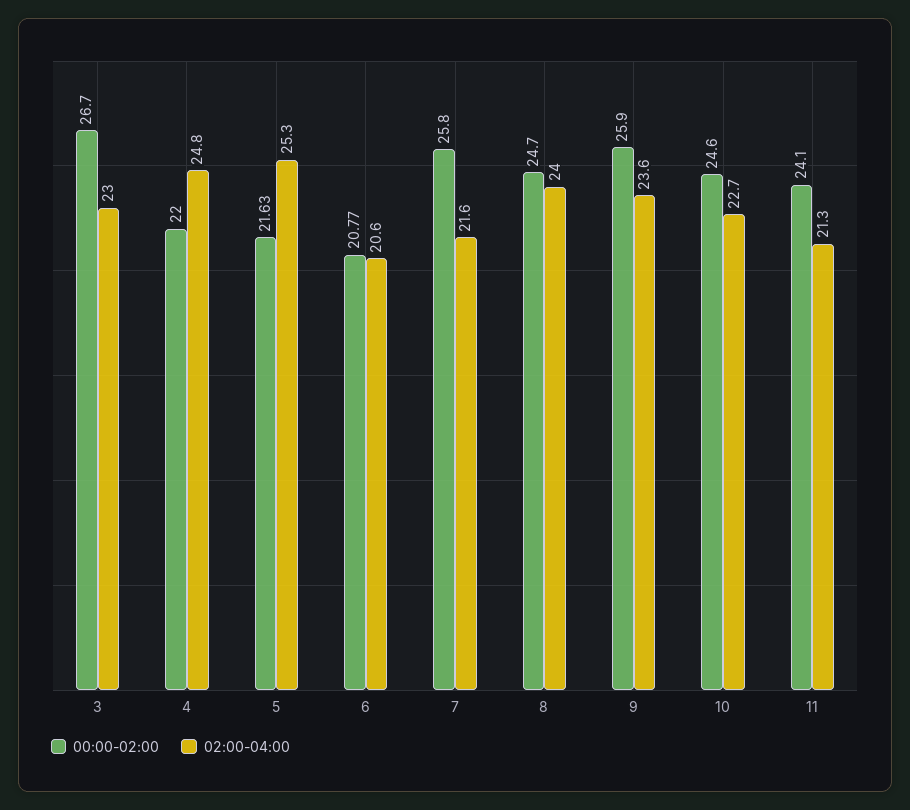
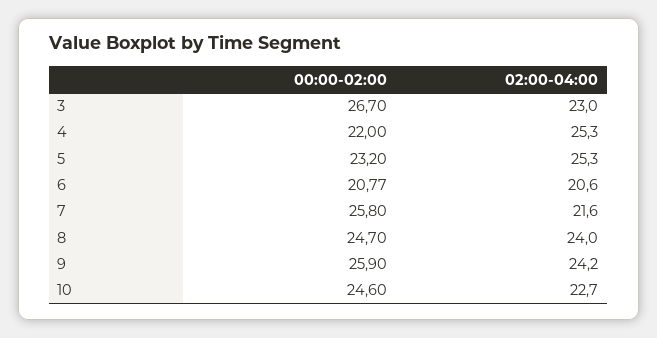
  {
    "00:00-02:00": {
      "3": 26.7,
      "4": 22,
-     "5": 21.63,
+     "5": 23.2,
      "6": 20.77,
      "7": 25.8,
      "8": 24.7,
      "9": 25.9,
-     "10": 24.6,
+     "10": 24.6
-     "11": 24.1
    },
    "02:00-04:00": {
      "3": 23,
-     "4": 24.8,
+     "4": 25.3,
      "5": 25.3,
      "6": 20.6,
      "7": 21.6,
      "8": 24,
-     "9": 23.6,
+     "9": 24.2,
-     "10": 22.7,
+     "10": 22.7
-     "11": 21.3
    }
  }

